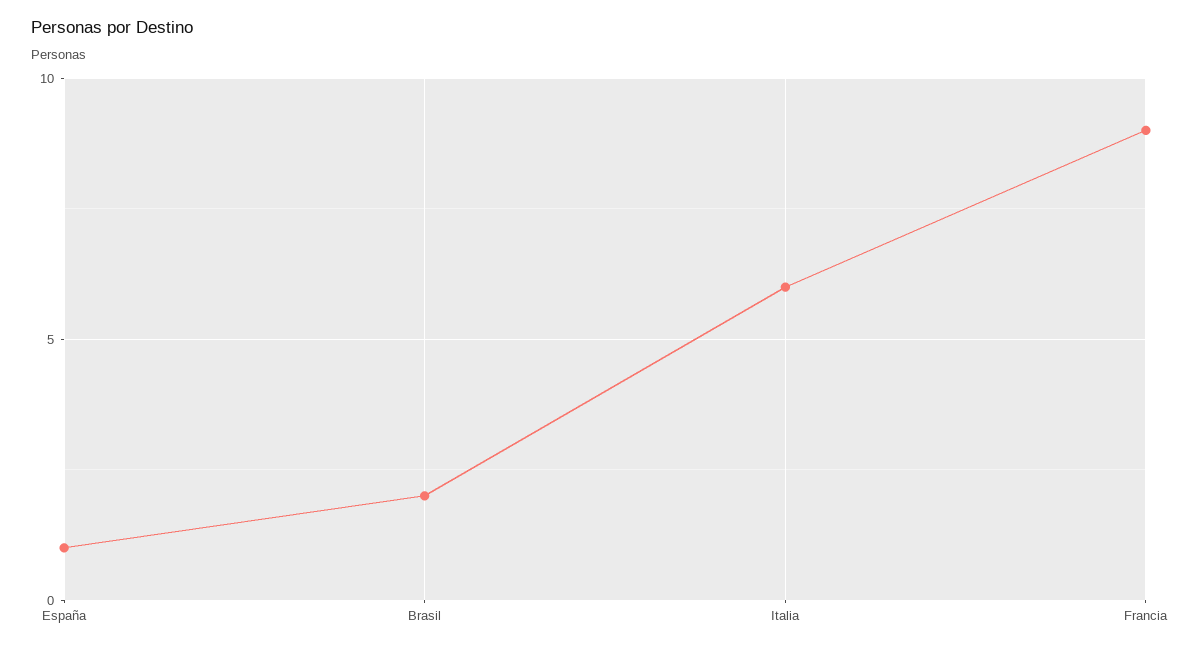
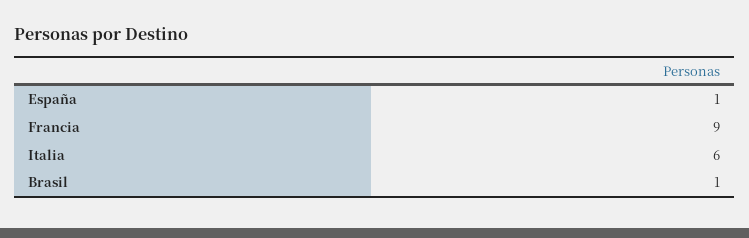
  {
    "España": 1,
-   "Brasil": 2,
+   "Brasil": 1,
    "Italia": 6,
    "Francia": 9
  }

